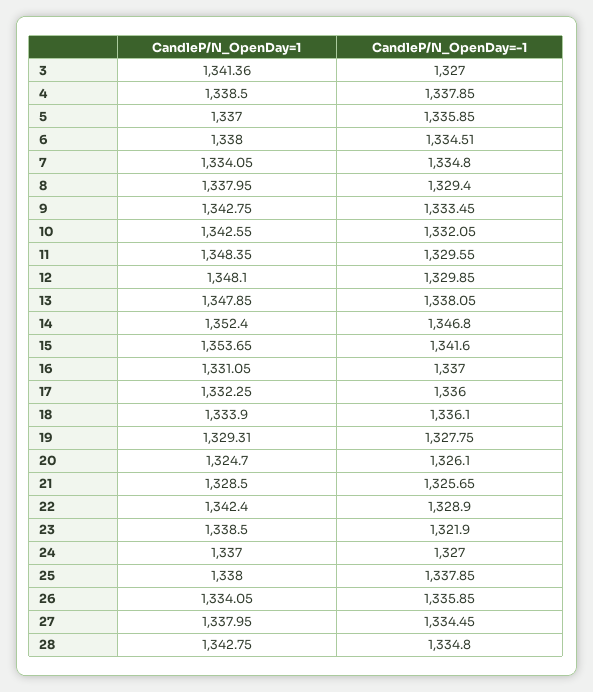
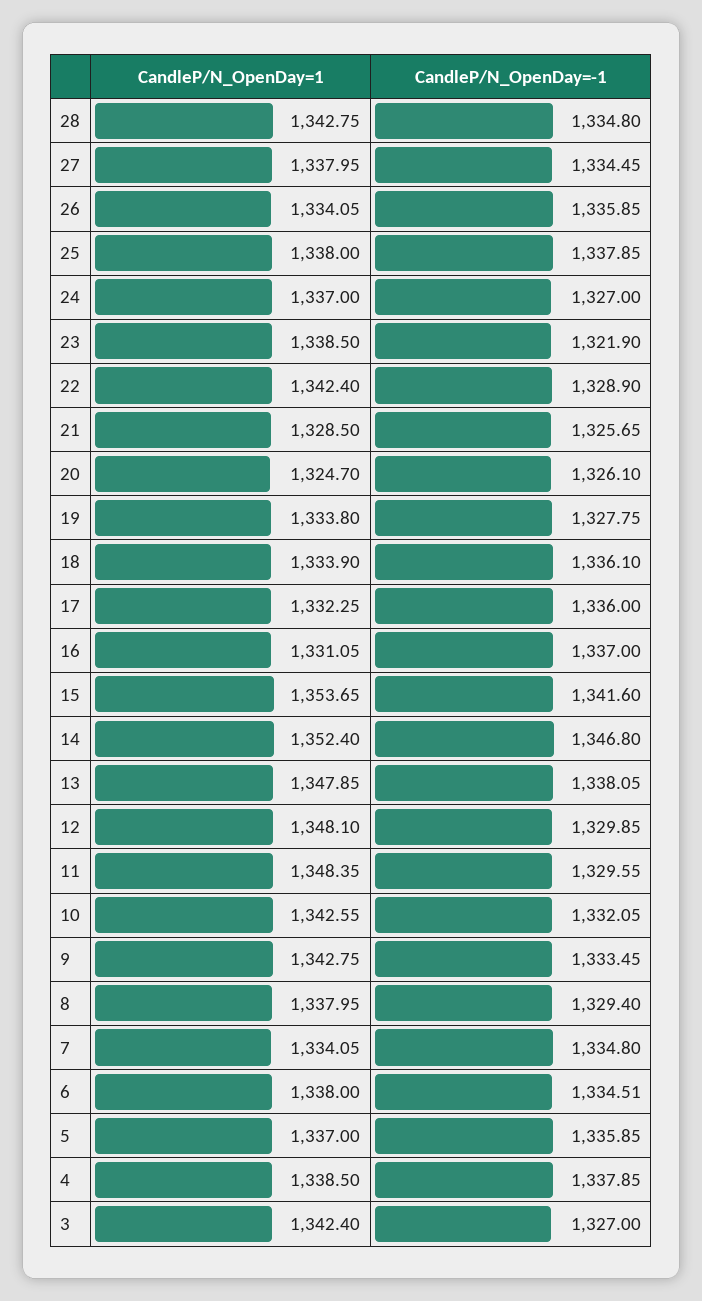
  {
    "CandleP/N_OpenDay=1": {
-     "3": 1341.36,
+     "3": 1342.4,
      "4": 1338.5,
      "5": 1337,
      "6": 1338,
      "7": 1334.05,
      "8": 1337.95,
      "9": 1342.75,
      "10": 1342.55,
      "11": 1348.35,
      "12": 1348.1,
      "13": 1347.85,
      "14": 1352.4,
      "15": 1353.65,
      "16": 1331.05,
      "17": 1332.25,
      "18": 1333.9,
-     "19": 1329.31,
+     "19": 1333.8,
      "20": 1324.7,
      "21": 1328.5,
      "22": 1342.4,
      "23": 1338.5,
      "24": 1337,
      "25": 1338,
      "26": 1334.05,
      "27": 1337.95,
      "28": 1342.75
    },
    "CandleP/N_OpenDay=-1": {
      "3": 1327,
      "4": 1337.85,
      "5": 1335.85,
      "6": 1334.51,
      "7": 1334.8,
      "8": 1329.4,
      "9": 1333.45,
      "10": 1332.05,
      "11": 1329.55,
      "12": 1329.85,
      "13": 1338.05,
      "14": 1346.8,
      "15": 1341.6,
      "16": 1337,
      "17": 1336,
      "18": 1336.1,
      "19": 1327.75,
      "20": 1326.1,
      "21": 1325.65,
      "22": 1328.9,
      "23": 1321.9,
      "24": 1327,
      "25": 1337.85,
      "26": 1335.85,
      "27": 1334.45,
      "28": 1334.8
    }
  }

